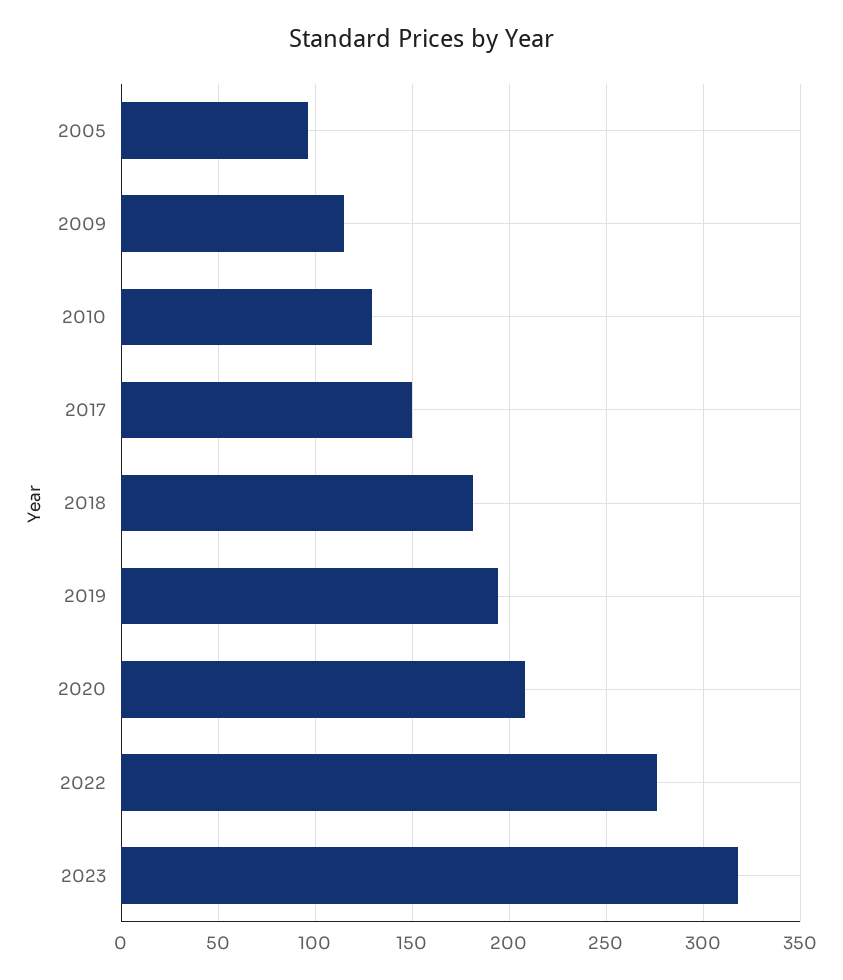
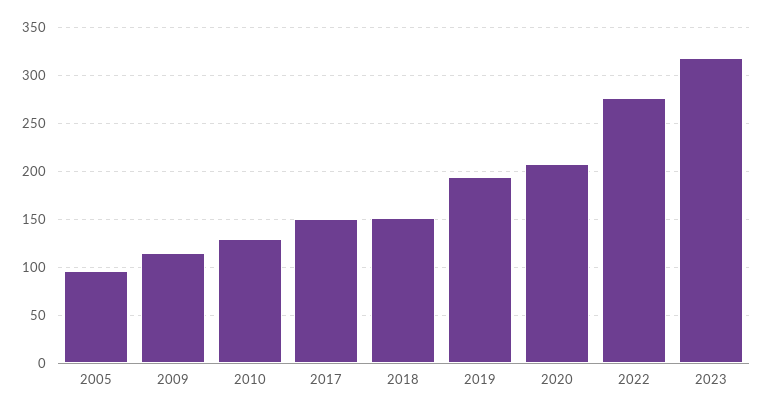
  {
    "2005": 95,
    "2009": 115,
    "2010": 130,
    "2017": 150,
-   "2018": 180,
+   "2018": 150,
    "2019": 195,
    "2020": 210,
    "2022": 275,
    "2023": 320
  }

